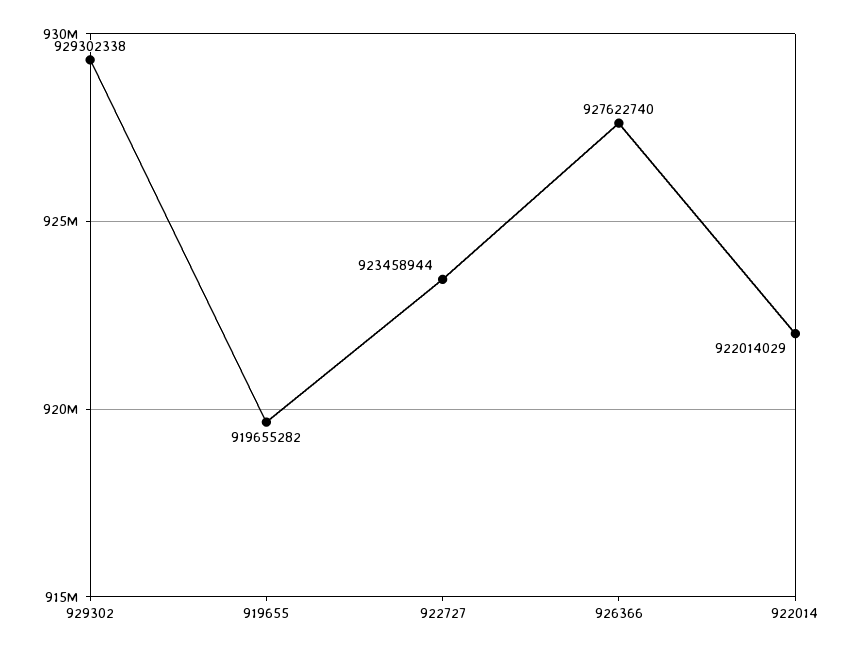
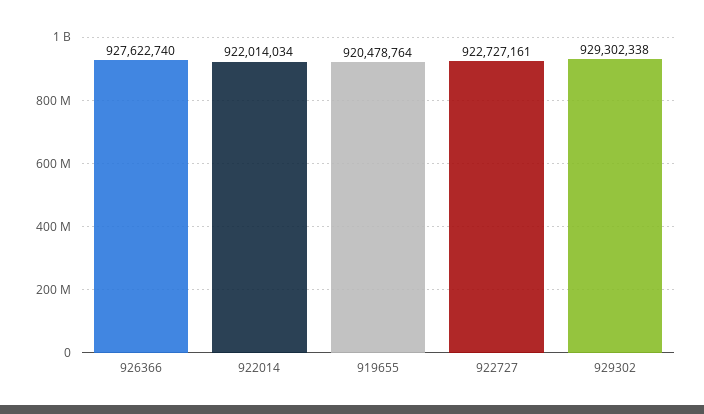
  {
    "929302": 929302338,
-   "919655": 919655282,
+   "919655": 920478764,
-   "922727": 923458944,
+   "922727": 922727161,
    "926366": 927622740,
-   "922014": 922014029
+   "922014": 922014034
  }

